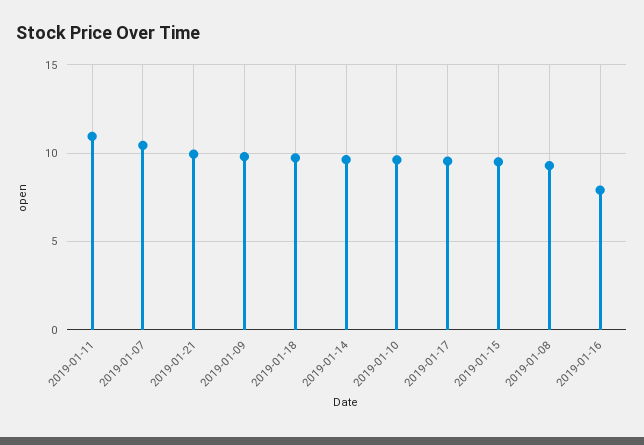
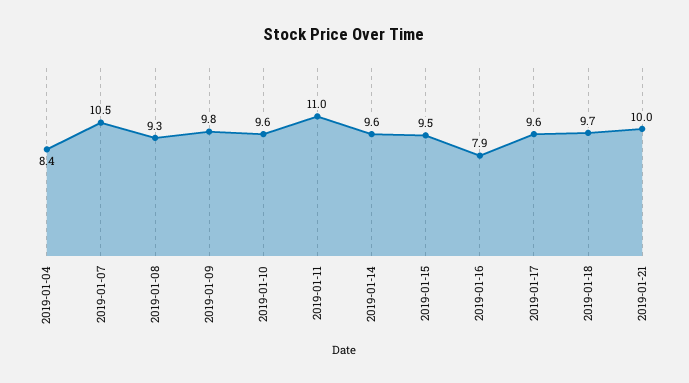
  {
    "2019-01-11": 11,
    "2019-01-07": 10.5,
    "2019-01-21": 10,
    "2019-01-09": 9.8,
    "2019-01-18": 9.7,
    "2019-01-14": 9.6,
    "2019-01-10": 9.6,
    "2019-01-17": 9.6,
    "2019-01-15": 9.5,
    "2019-01-08": 9.3,
-   "2019-01-16": 7.9
+   "2019-01-16": 7.9,
+   "2019-01-04": 8.4
  }

